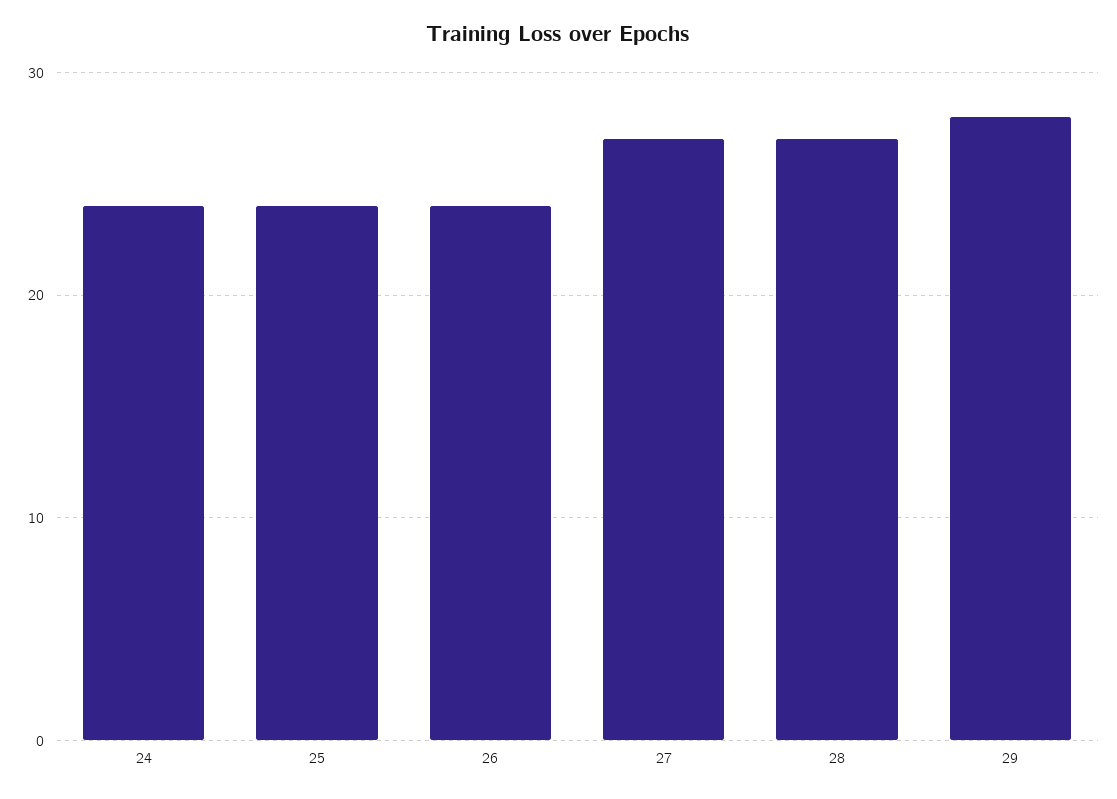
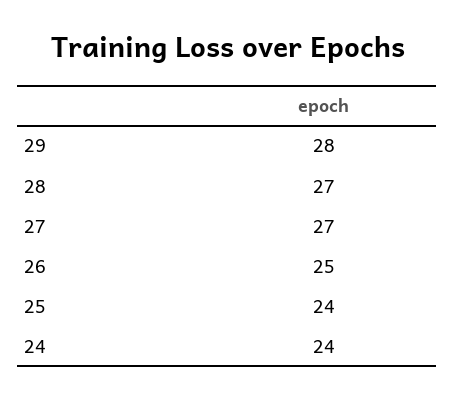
  {
    "24": 24,
    "25": 24,
-   "26": 24,
+   "26": 25,
    "27": 27,
    "28": 27,
    "29": 28
  }

